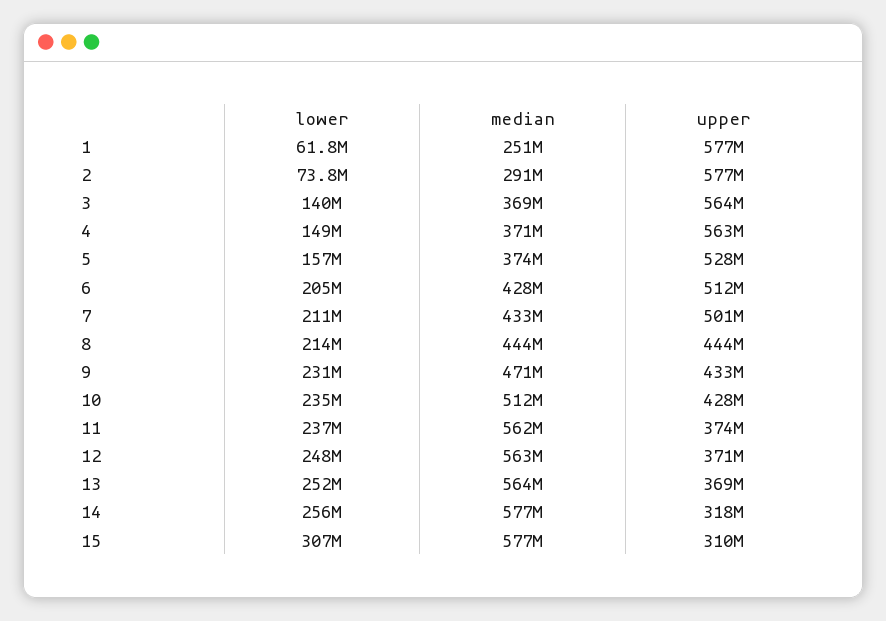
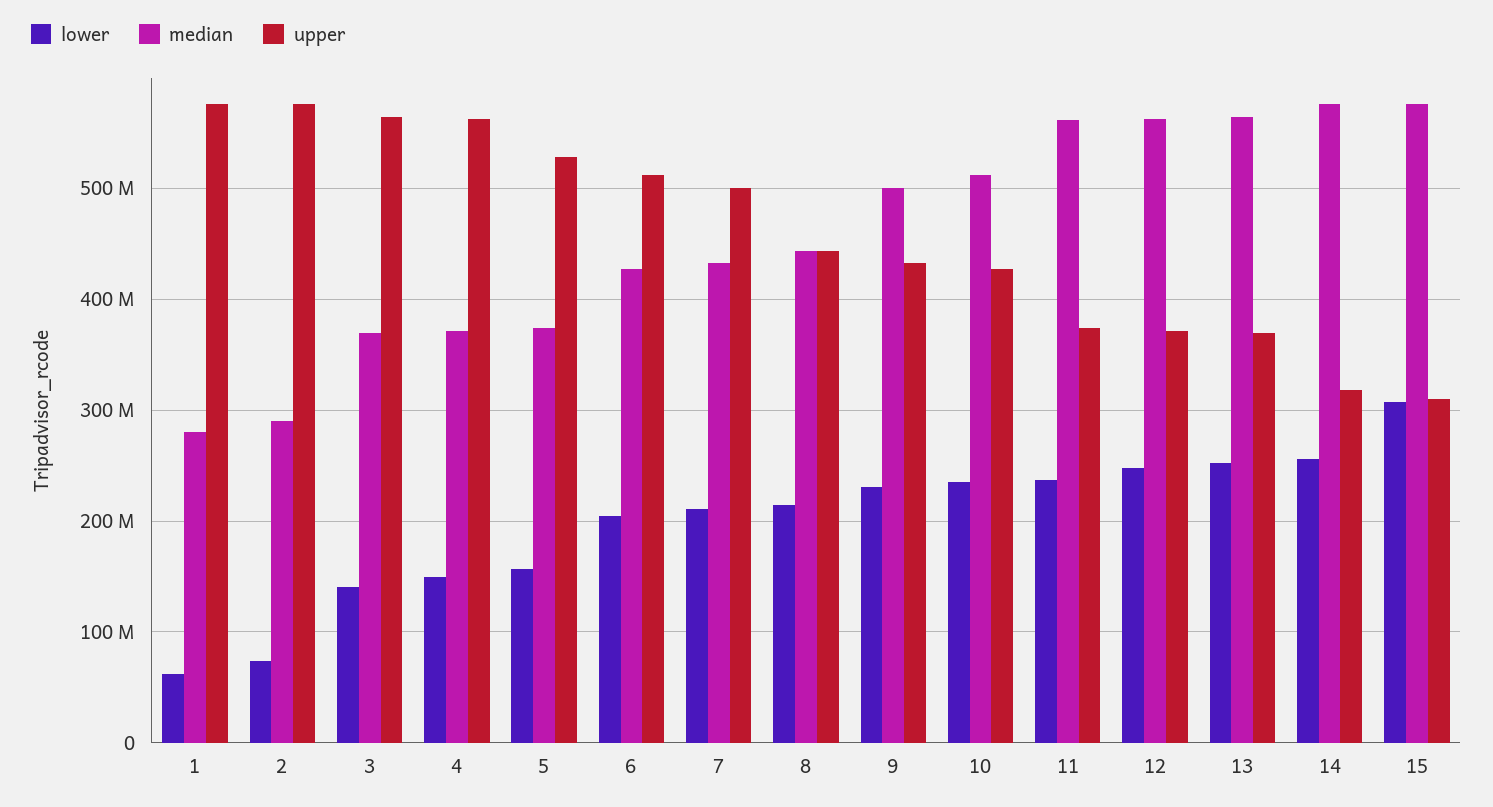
  {
    "lower": {
      "1": 61800000,
      "2": 73800000,
      "3": 140000000,
      "4": 149000000,
      "5": 157000000,
      "6": 205000000,
      "7": 211000000,
      "8": 214000000,
      "9": 231000000,
      "10": 235000000,
      "11": 237000000,
      "12": 248000000,
      "13": 252000000,
      "14": 256000000,
      "15": 307000000
    },
    "median": {
-     "1": 251000000,
+     "1": 280000000,
      "2": 291000000,
      "3": 369000000,
      "4": 371000000,
      "5": 374000000,
      "6": 428000000,
      "7": 433000000,
      "8": 444000000,
-     "9": 471000000,
+     "9": 500000000,
      "10": 512000000,
      "11": 562000000,
      "12": 563000000,
      "13": 564000000,
      "14": 577000000,
      "15": 577000000
    },
    "upper": {
      "1": 577000000,
      "2": 577000000,
      "3": 564000000,
      "4": 563000000,
      "5": 528000000,
      "6": 512000000,
      "7": 501000000,
      "8": 444000000,
      "9": 433000000,
      "10": 428000000,
      "11": 374000000,
      "12": 371000000,
      "13": 369000000,
      "14": 318000000,
      "15": 310000000
    }
  }

